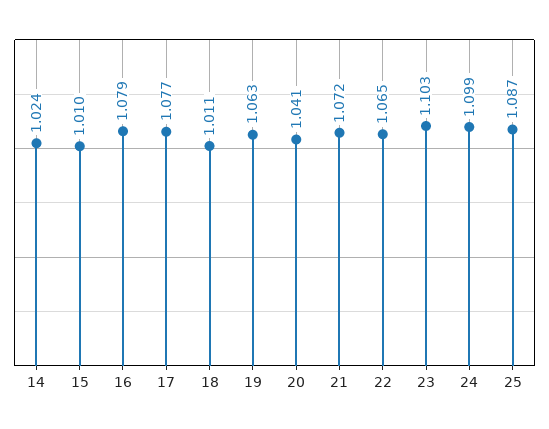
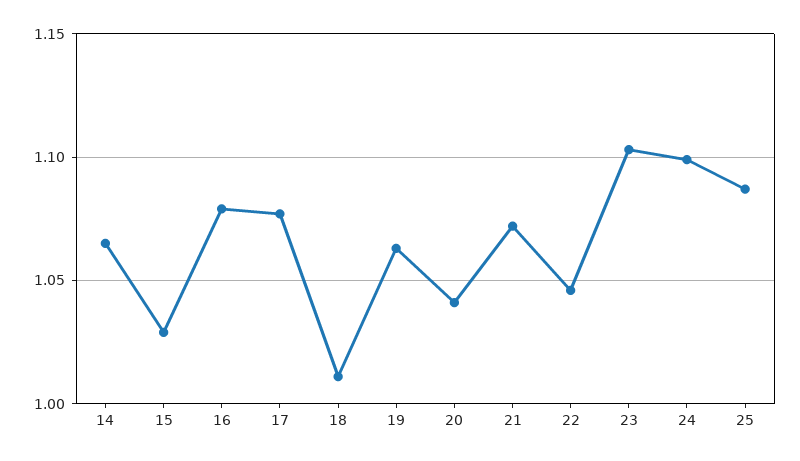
  {
-   "14": 1.024,
+   "14": 1.065,
-   "15": 1.01,
+   "15": 1.03,
    "16": 1.079,
    "17": 1.077,
    "18": 1.011,
    "19": 1.063,
    "20": 1.041,
    "21": 1.072,
-   "22": 1.065,
+   "22": 1.045,
    "23": 1.103,
    "24": 1.099,
    "25": 1.087
  }

